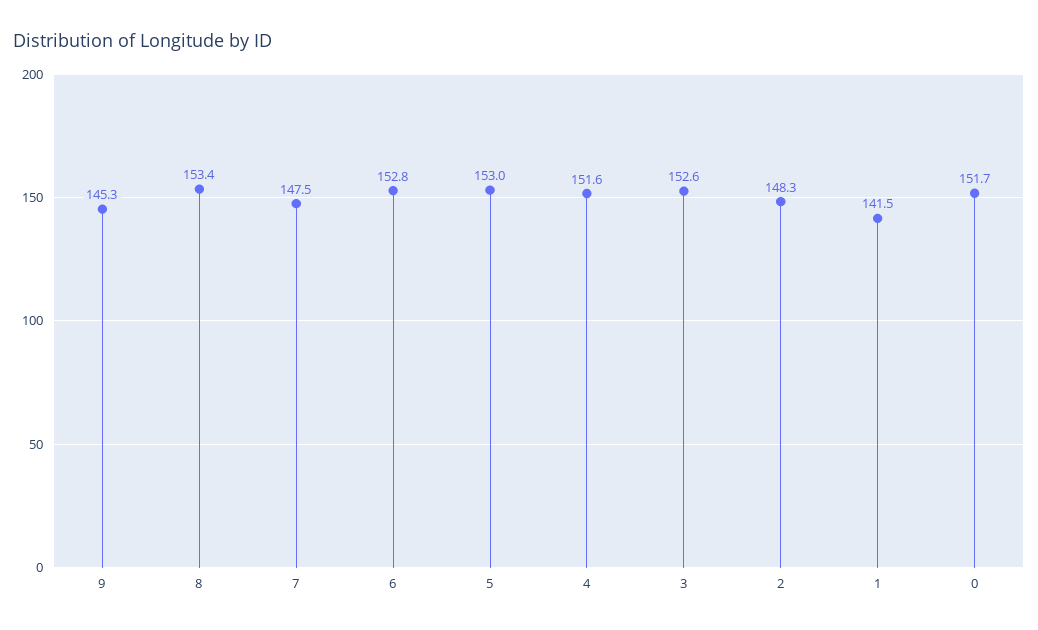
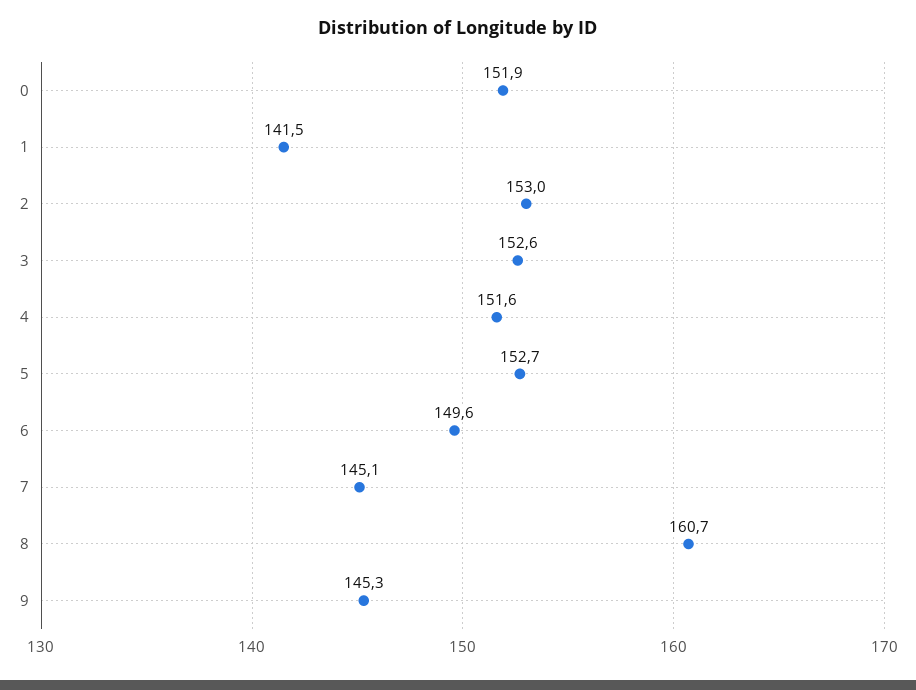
  {
    "9": 145.3,
-   "8": 153.4,
+   "8": 160.7,
-   "7": 147.5,
+   "7": 145.1,
-   "6": 152.8,
+   "6": 149.6,
-   "5": 153,
+   "5": 152.7,
    "4": 151.6,
    "3": 152.6,
-   "2": 148.3,
+   "2": 153,
    "1": 141.5,
-   "0": 151.7
+   "0": 151.9
  }

